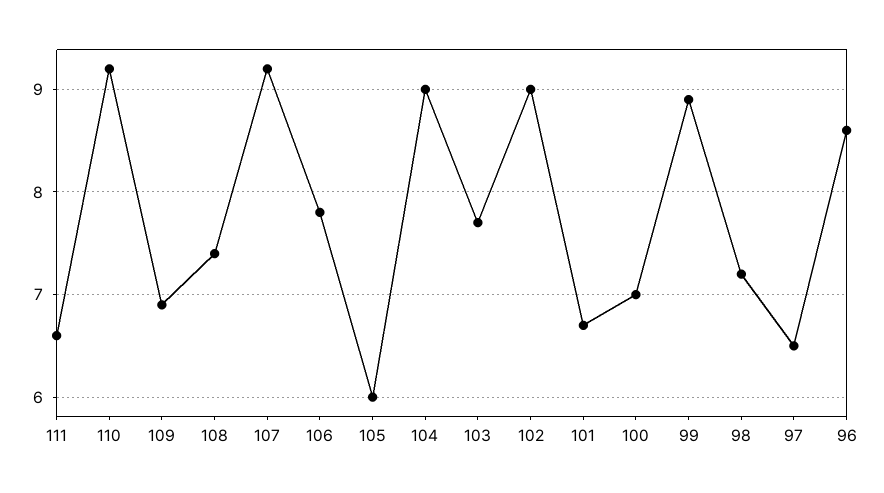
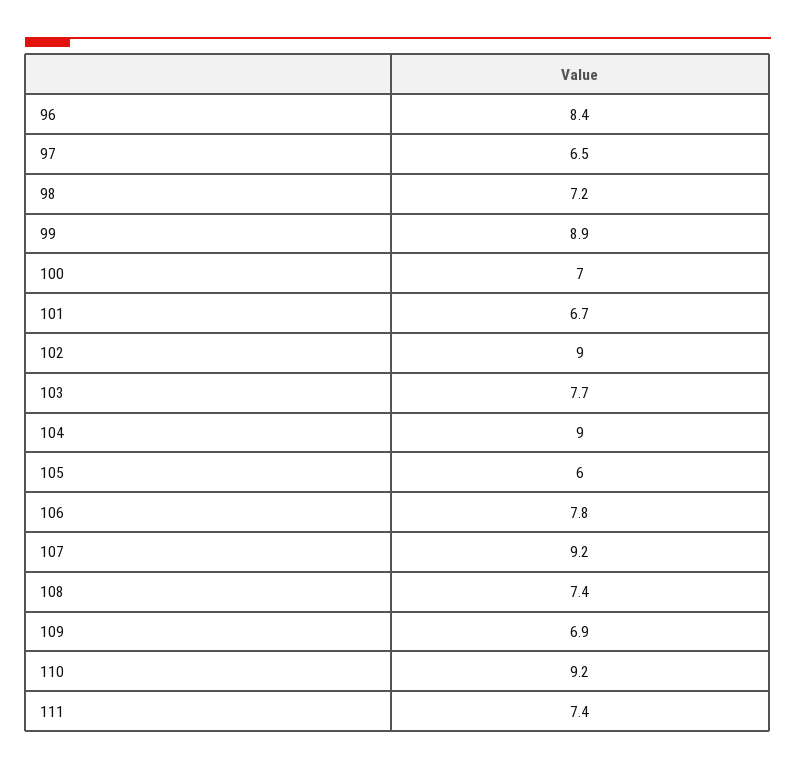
  {
-   "111": 6.6,
+   "111": 7.4,
    "110": 9.2,
    "109": 6.9,
    "108": 7.4,
    "107": 9.2,
    "106": 7.8,
    "105": 6,
    "104": 9,
    "103": 7.7,
    "102": 9,
    "101": 6.7,
    "100": 7,
    "99": 8.9,
    "98": 7.2,
    "97": 6.5,
-   "96": 8.6
+   "96": 8.4
  }

